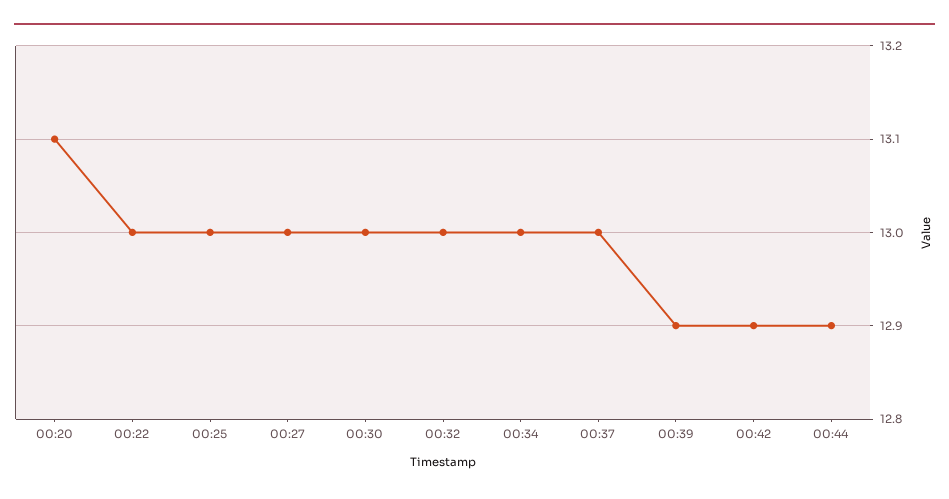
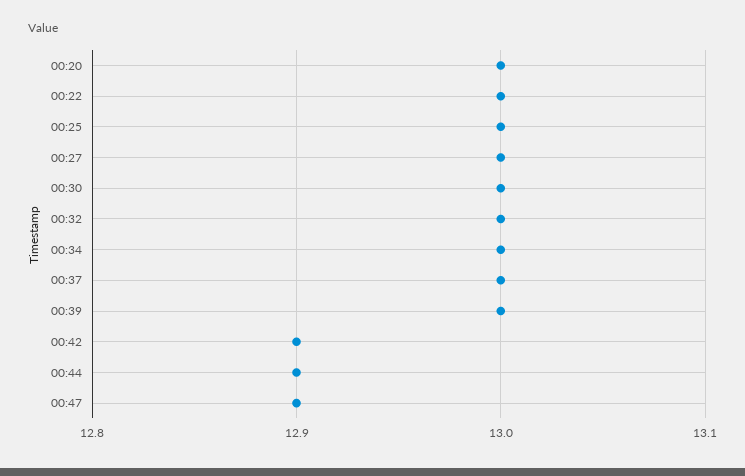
  {
-   "00:20": 13.1,
+   "00:20": 13,
    "00:22": 13,
    "00:25": 13,
    "00:27": 13,
    "00:30": 13,
    "00:32": 13,
    "00:34": 13,
    "00:37": 13,
-   "00:39": 12.9,
+   "00:39": 13,
    "00:42": 12.9,
-   "00:44": 12.9
+   "00:44": 12.9,
+   "00:47": 12.9
  }

